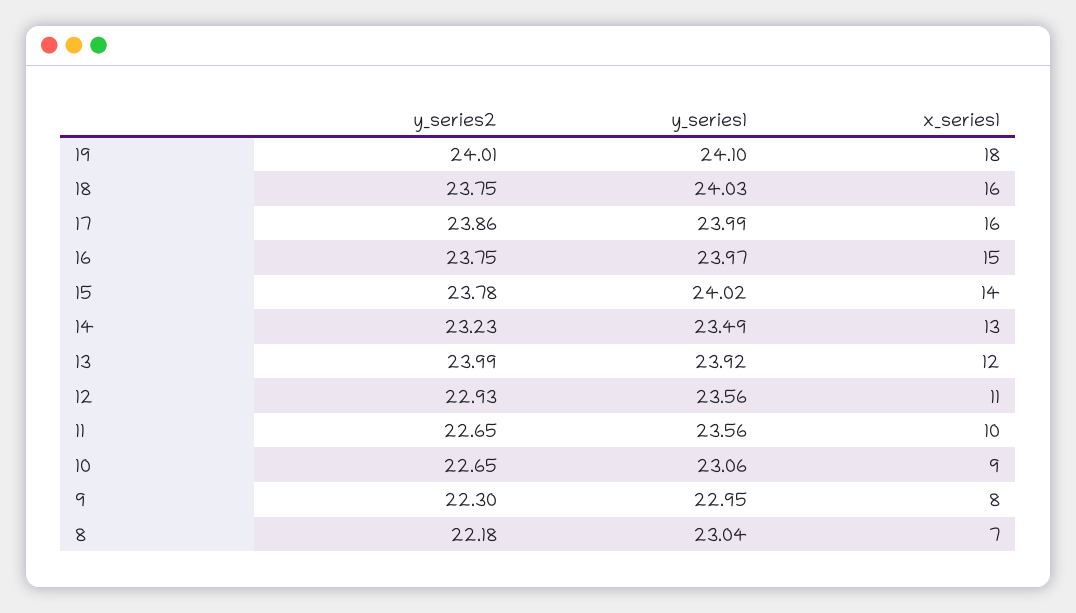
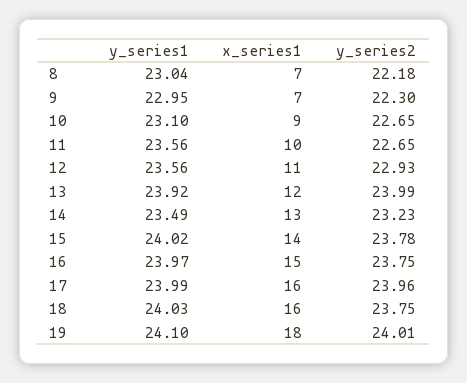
  {
    "y_series2": {
      "19": 24.01,
      "18": 23.75,
-     "17": 23.86,
+     "17": 23.96,
      "16": 23.75,
      "15": 23.78,
      "14": 23.23,
      "13": 23.99,
      "12": 22.93,
      "11": 22.65,
      "10": 22.65,
      "9": 22.3,
      "8": 22.18
    },
    "y_series1": {
      "19": 24.1,
      "18": 24.03,
      "17": 23.99,
      "16": 23.97,
      "15": 24.02,
      "14": 23.49,
      "13": 23.92,
      "12": 23.56,
      "11": 23.56,
-     "10": 23.06,
+     "10": 23.1,
      "9": 22.95,
      "8": 23.04
    },
    "x_series1": {
      "19": 18,
      "18": 16,
      "17": 16,
      "16": 15,
      "15": 14,
      "14": 13,
      "13": 12,
      "12": 11,
      "11": 10,
      "10": 9,
-     "9": 8,
+     "9": 7,
      "8": 7
    }
  }

